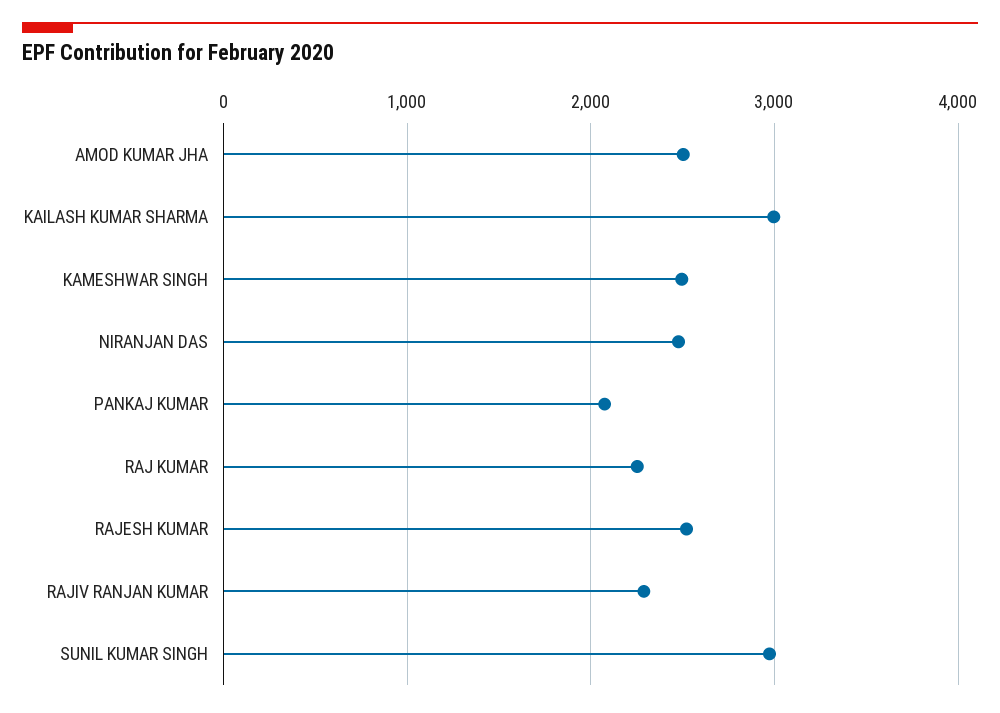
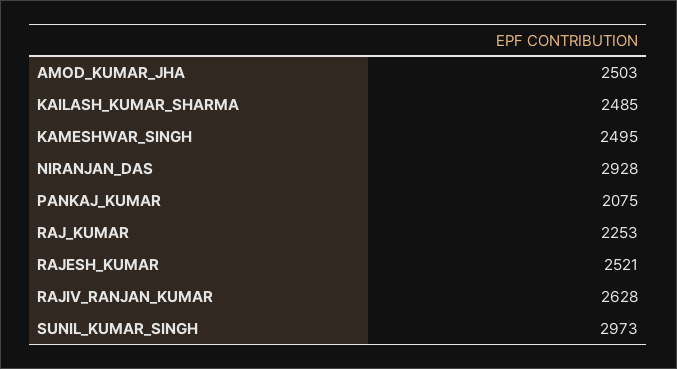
  {
    "AMOD KUMAR JHA": 2503,
-   "KAILASH KUMAR SHARMA": 3000,
+   "KAILASH KUMAR SHARMA": 2485,
    "KAMESHWAR SINGH": 2495,
-   "NIRANJAN DAS": 2500,
+   "NIRANJAN DAS": 2928,
    "PANKAJ KUMAR": 2075,
    "RAJ KUMAR": 2253,
    "RAJESH KUMAR": 2521,
-   "RAJIV RANJAN KUMAR": 2300,
+   "RAJIV RANJAN KUMAR": 2628,
    "SUNIL KUMAR SINGH": 2973
  }

